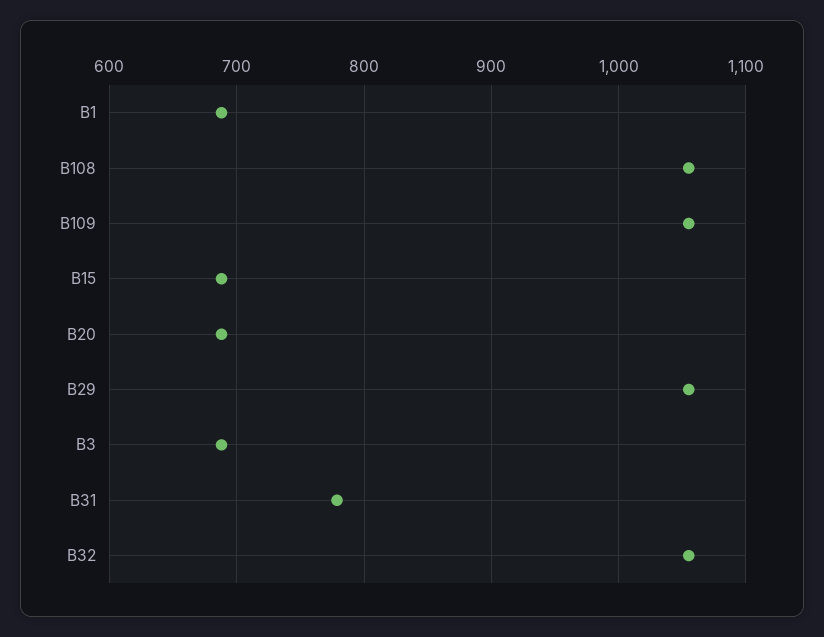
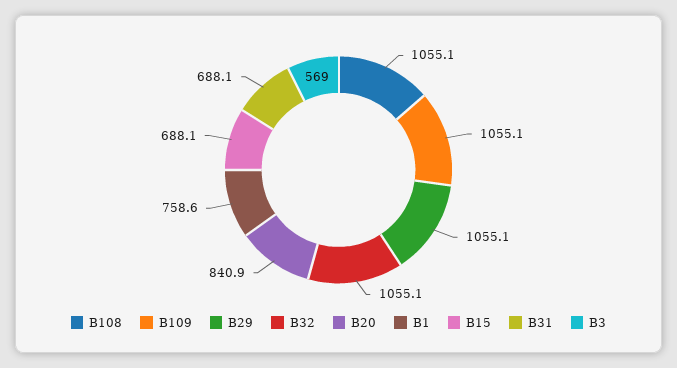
  {
-   "B1": 690,
+   "B1": 758.6,
    "B108": 1055.1,
    "B109": 1055.1,
    "B15": 688.1,
-   "B20": 690,
+   "B20": 840.9,
    "B29": 1055.1,
-   "B3": 690,
+   "B3": 569,
-   "B31": 780,
+   "B31": 688.1,
    "B32": 1055.1
  }

